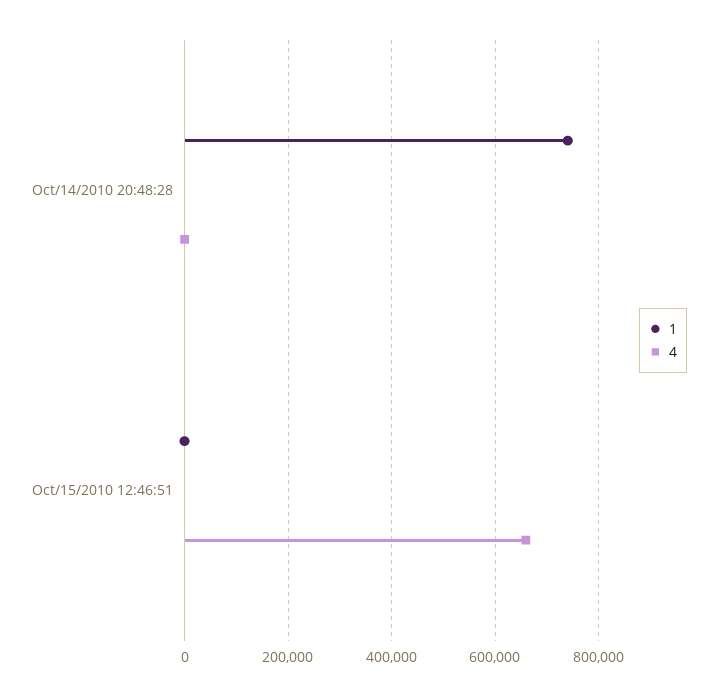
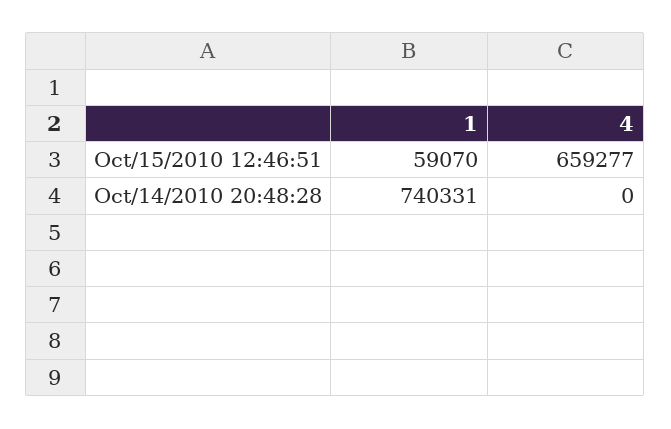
  {
    "1": {
      "Oct/14/2010 20:48:28": 740331,
-     "Oct/15/2010 12:46:51": 0
+     "Oct/15/2010 12:46:51": 59070
    },
    "4": {
      "Oct/14/2010 20:48:28": 0,
      "Oct/15/2010 12:46:51": 659277
    }
  }

